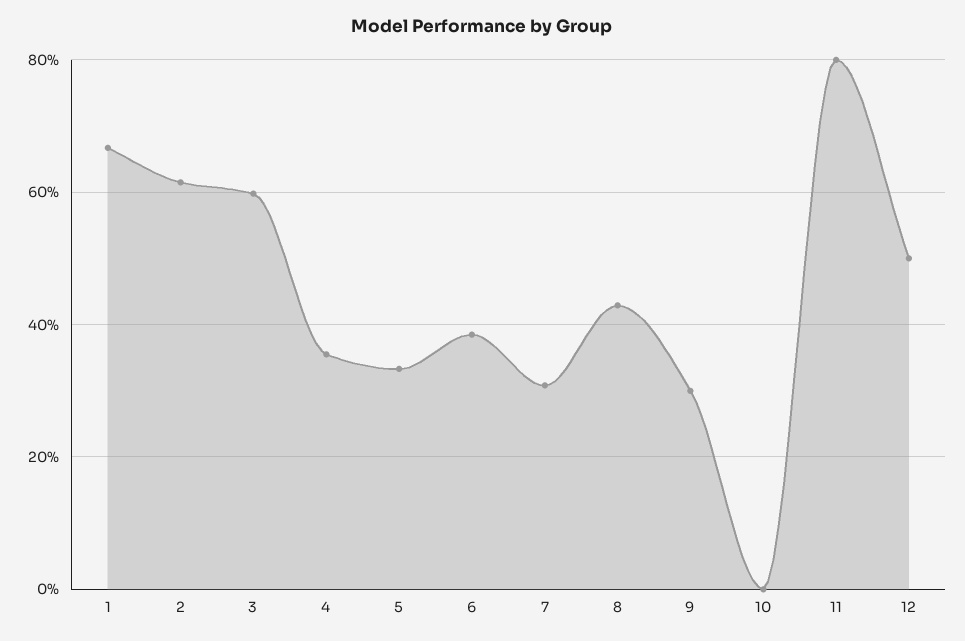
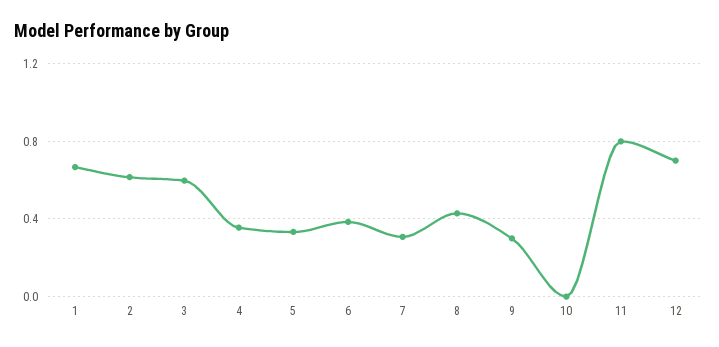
  {
    "1": 0.66,
    "2": 0.62,
    "3": 0.6,
    "4": 0.36,
    "5": 0.34,
    "6": 0.38,
    "7": 0.3,
    "8": 0.42,
    "9": 0.3,
    "10": 0,
    "11": 0.8,
-   "12": 0.5
+   "12": 0.7
  }

